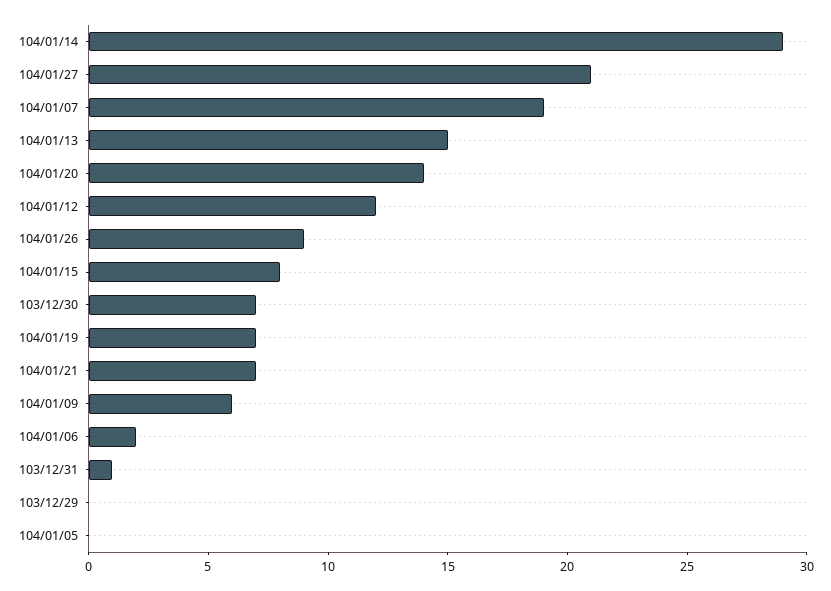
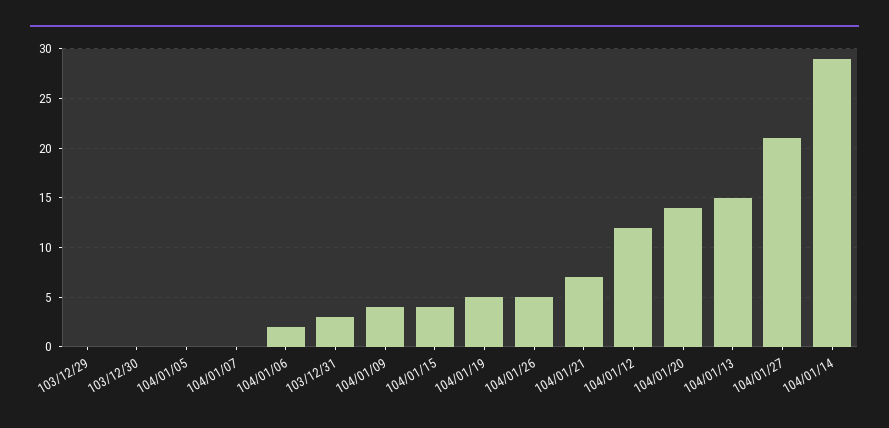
  {
    "104/01/14": 29,
    "104/01/27": 21,
-   "104/01/07": 19,
+   "104/01/07": 0,
    "104/01/13": 15,
    "104/01/20": 14,
    "104/01/12": 12,
-   "104/01/26": 9,
+   "104/01/26": 5,
-   "104/01/15": 8,
+   "104/01/15": 4,
-   "103/12/30": 7,
+   "103/12/30": 0,
-   "104/01/19": 7,
+   "104/01/19": 5,
    "104/01/21": 7,
-   "104/01/09": 6,
+   "104/01/09": 4,
    "104/01/06": 2,
-   "103/12/31": 1,
+   "103/12/31": 3,
    "103/12/29": 0,
    "104/01/05": 0
  }

